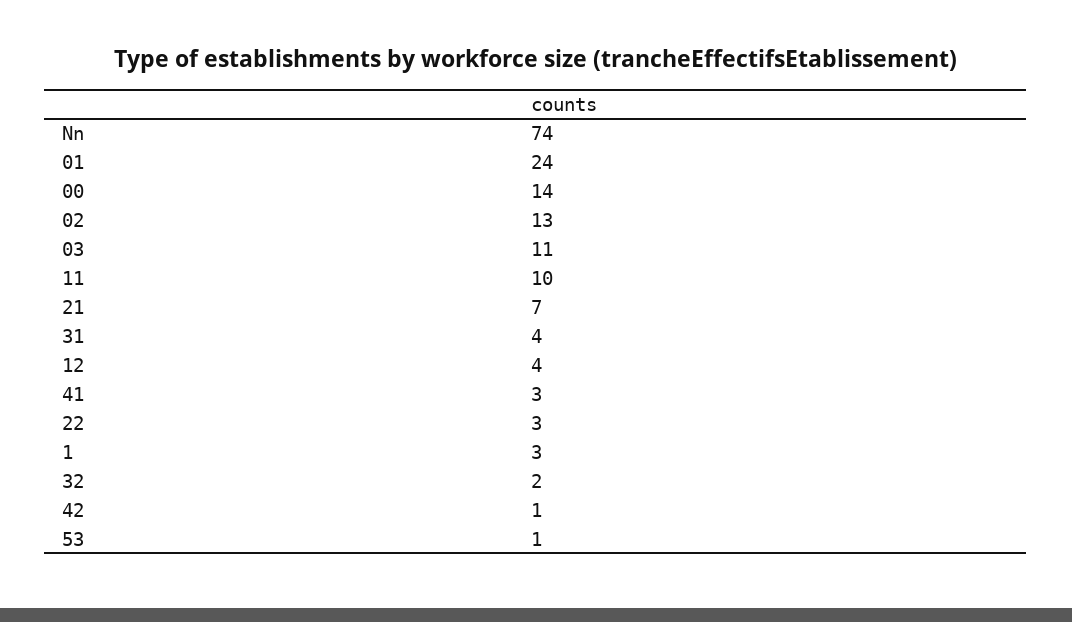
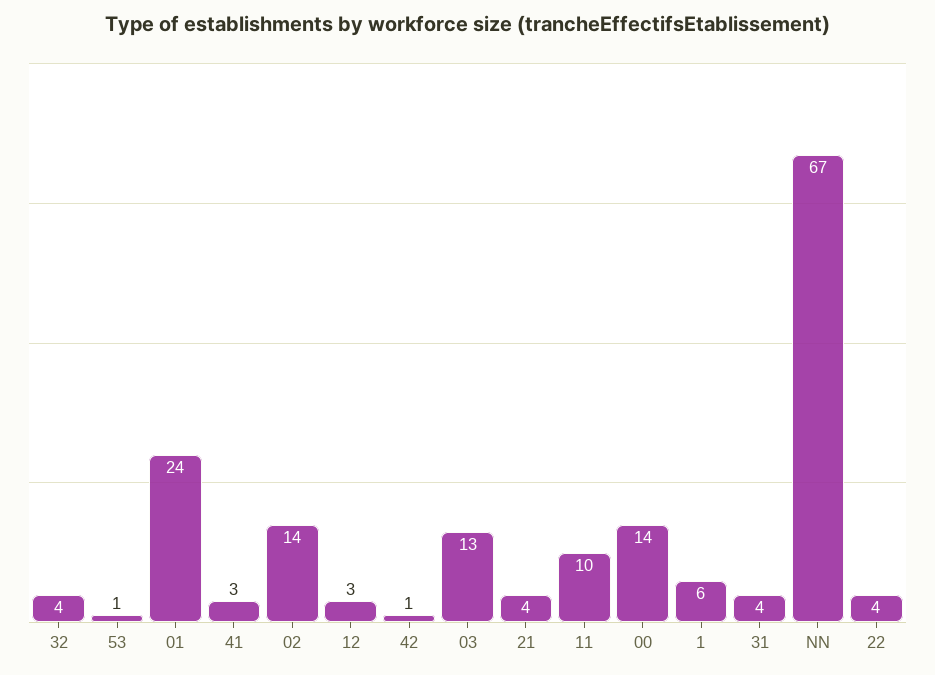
  {
-   "Nn": 74,
+   "Nn": 67,
    "01": 24,
    "00": 14,
-   "02": 13,
+   "02": 14,
-   "03": 11,
+   "03": 13,
    "11": 10,
-   "21": 7,
+   "21": 4,
    "31": 4,
-   "12": 4,
+   "12": 3,
    "41": 3,
-   "22": 3,
+   "22": 4,
-   "1": 3,
+   "1": 6,
-   "32": 2,
+   "32": 4,
    "42": 1,
    "53": 1
  }

